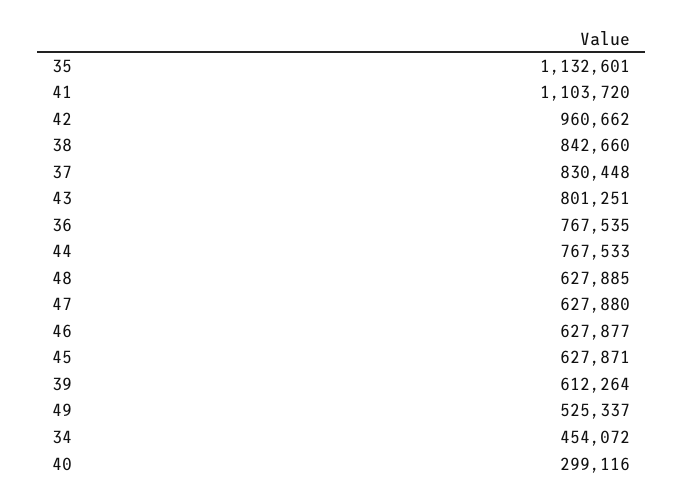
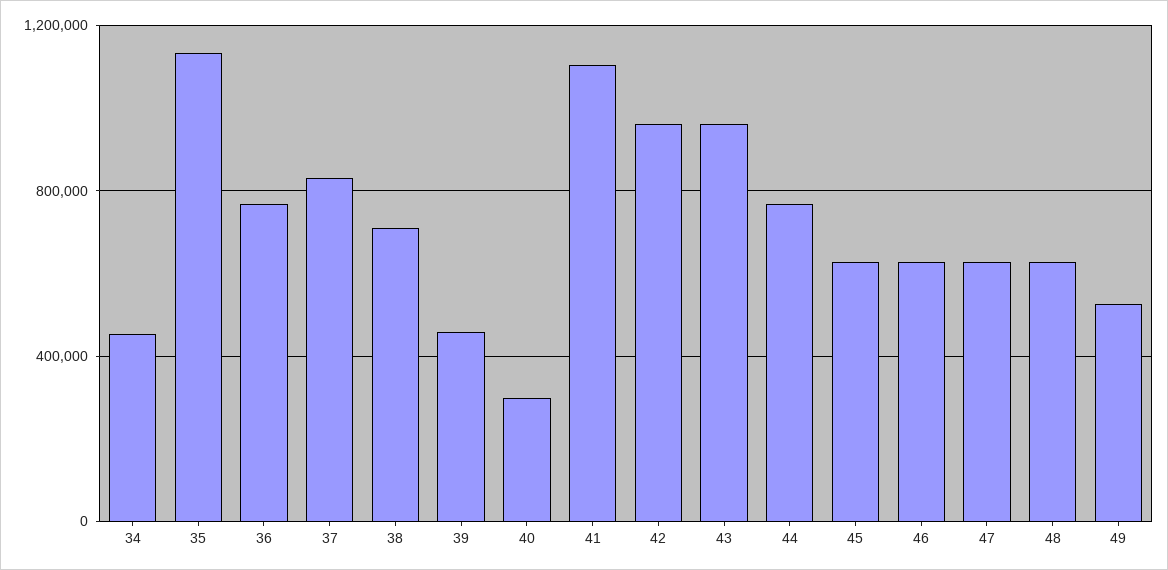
  {
    "35": 1132601,
    "41": 1103720,
    "42": 960662,
-   "38": 842660,
+   "38": 700000,
    "37": 830448,
-   "43": 801251,
+   "43": 950000,
    "36": 767535,
    "44": 767533,
    "48": 627885,
    "47": 627880,
    "46": 627877,
    "45": 627871,
-   "39": 612264,
+   "39": 450000,
    "49": 525337,
    "34": 454072,
    "40": 299116
  }

